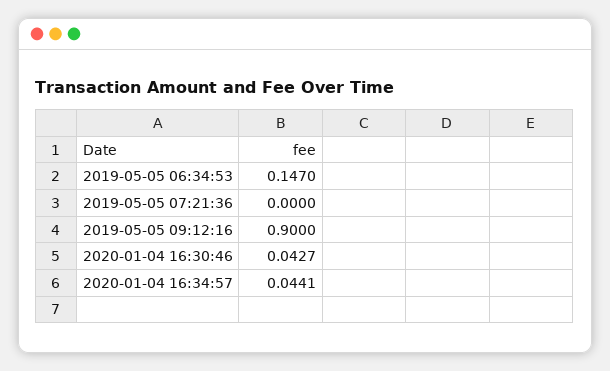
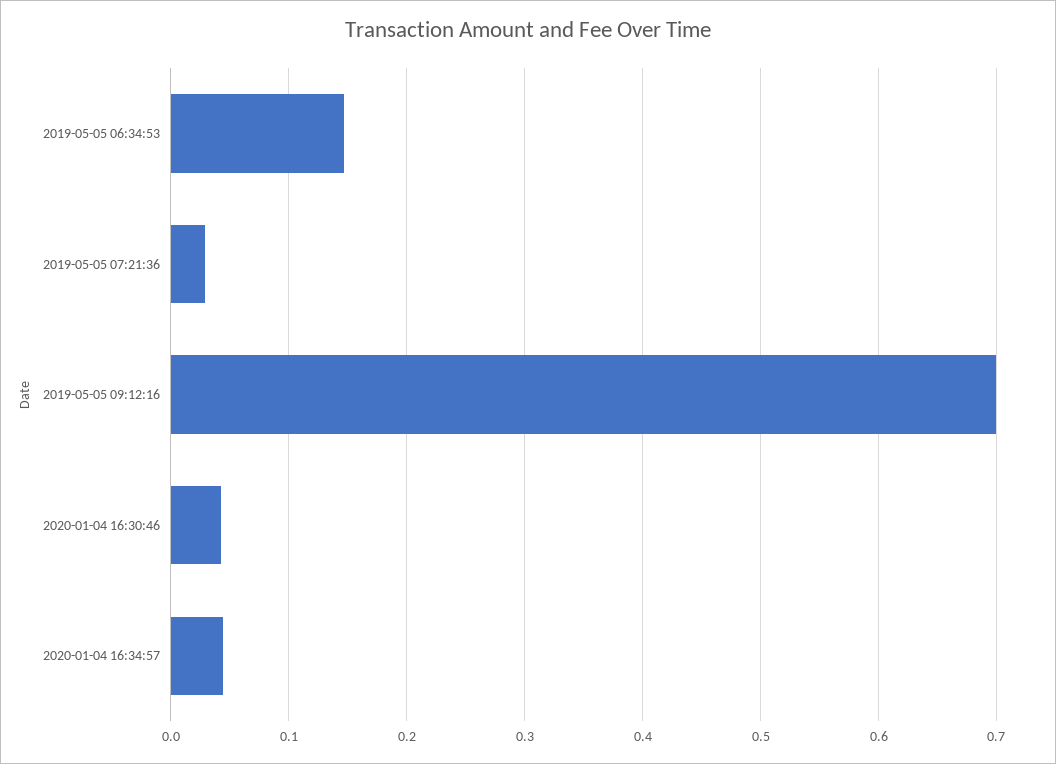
  {
    "2019-05-05 06:34:53": 0.147,
-   "2019-05-05 07:21:36": 0,
+   "2019-05-05 07:21:36": 0.03,
-   "2019-05-05 09:12:16": 0.9,
+   "2019-05-05 09:12:16": 0.7,
    "2020-01-04 16:30:46": 0.0427,
    "2020-01-04 16:34:57": 0.0441
  }

